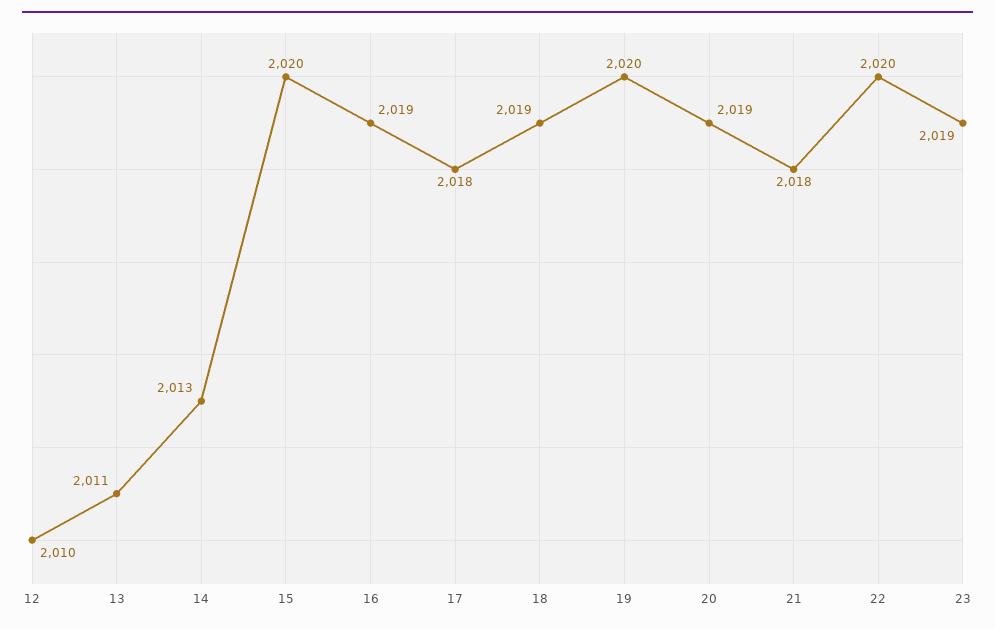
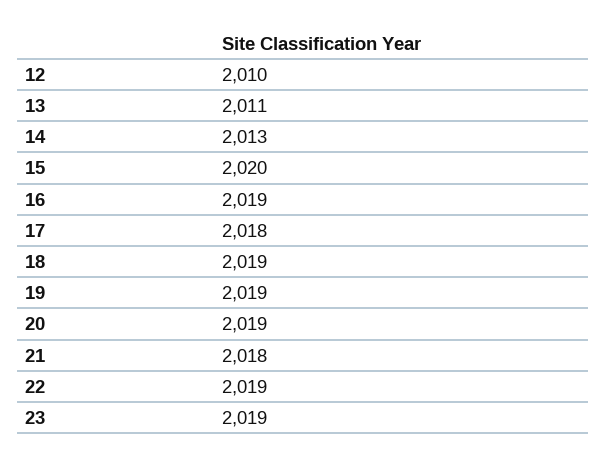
  {
    "12": 2010,
    "13": 2011,
    "14": 2013,
    "15": 2020,
    "16": 2019,
    "17": 2018,
    "18": 2019,
-   "19": 2020,
+   "19": 2019,
    "20": 2019,
    "21": 2018,
-   "22": 2020,
+   "22": 2019,
    "23": 2019
  }

